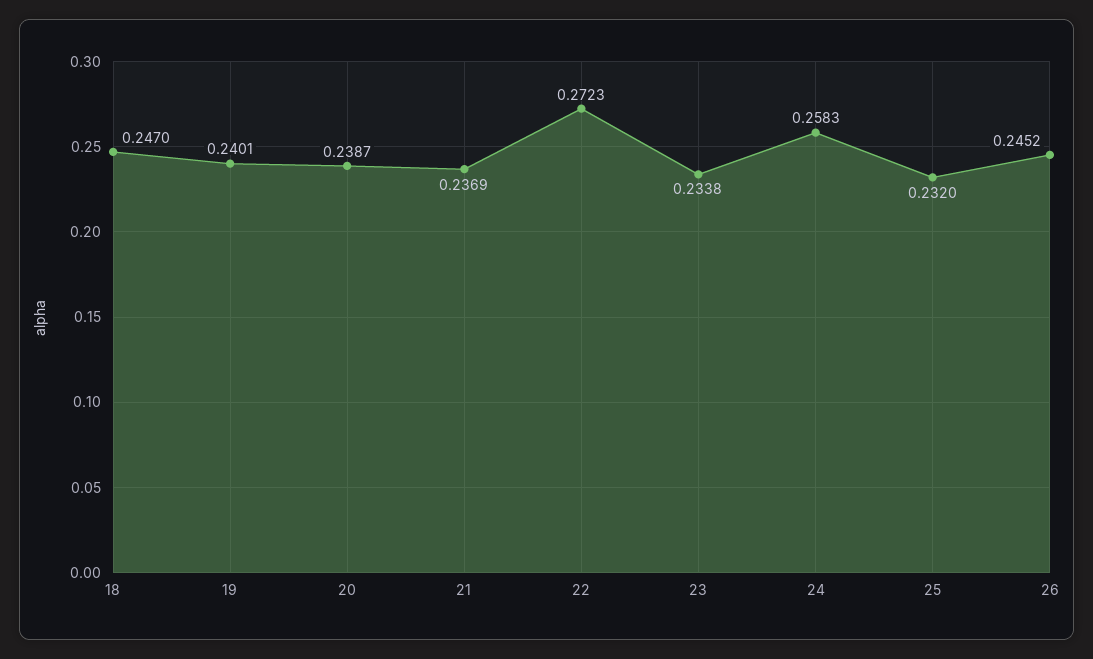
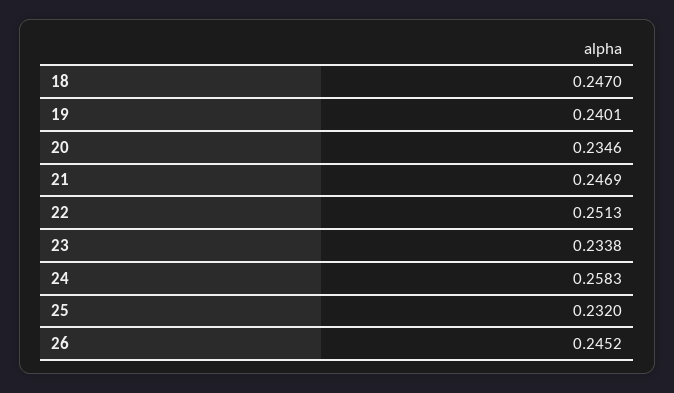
  {
    "18": 0.247,
    "19": 0.2401,
-   "20": 0.2387,
+   "20": 0.2346,
-   "21": 0.2369,
+   "21": 0.2469,
-   "22": 0.2723,
+   "22": 0.2513,
    "23": 0.2338,
    "24": 0.2583,
    "25": 0.232,
    "26": 0.2452
  }

